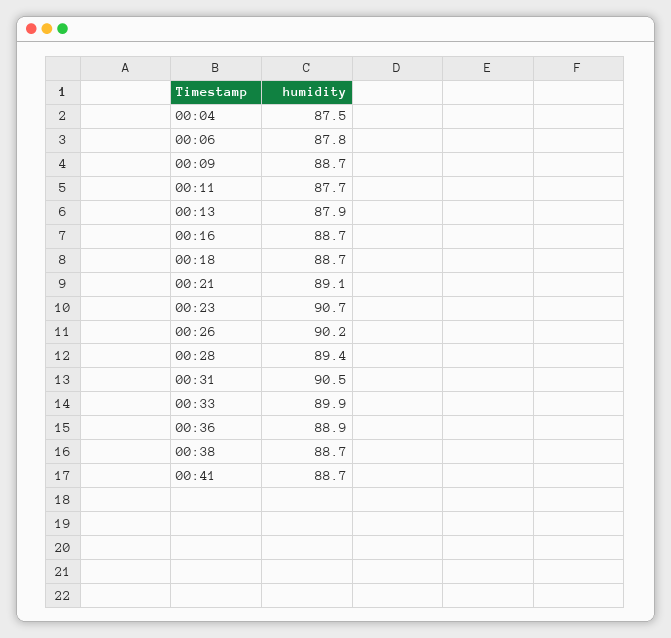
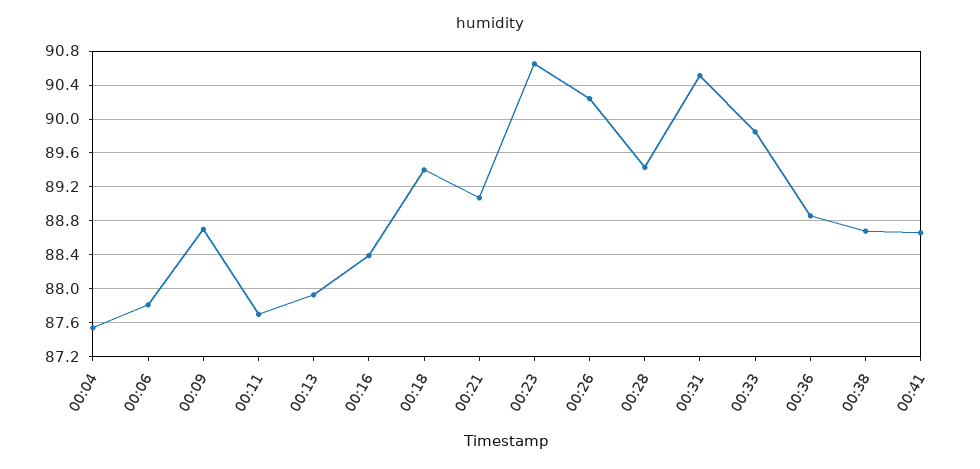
  {
    "00:04": 87.5,
    "00:06": 87.8,
    "00:09": 88.7,
    "00:11": 87.7,
    "00:13": 87.9,
-   "00:16": 88.7,
+   "00:16": 88.4,
-   "00:18": 88.7,
+   "00:18": 89.4,
    "00:21": 89.1,
    "00:23": 90.7,
    "00:26": 90.2,
    "00:28": 89.4,
    "00:31": 90.5,
    "00:33": 89.9,
    "00:36": 88.9,
    "00:38": 88.7,
    "00:41": 88.7
  }

